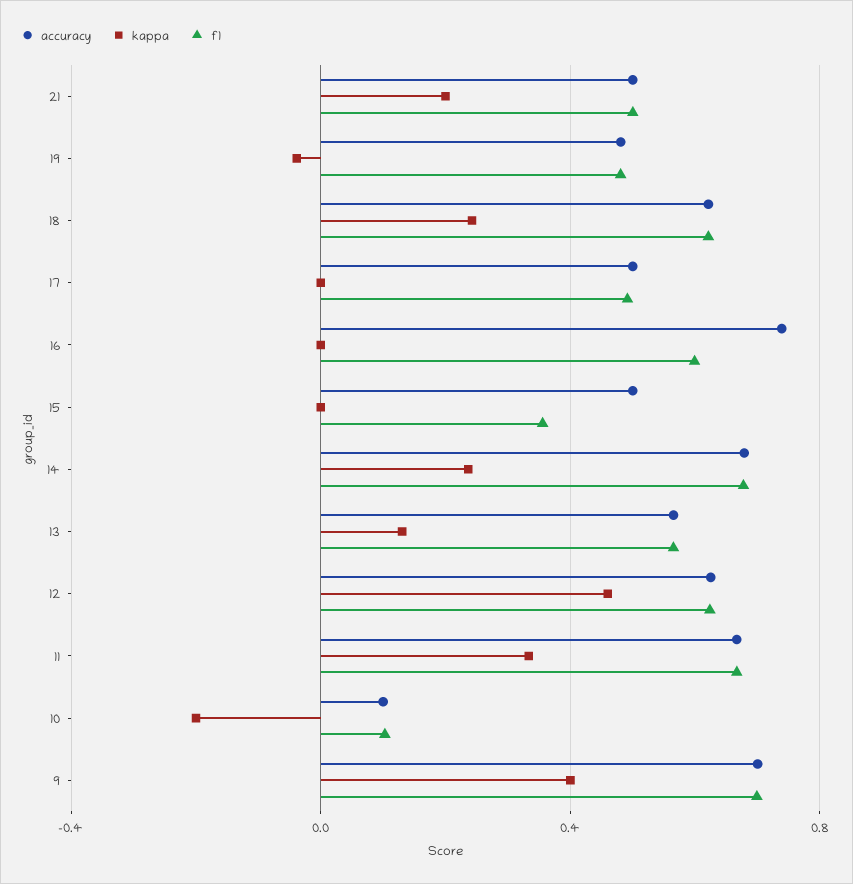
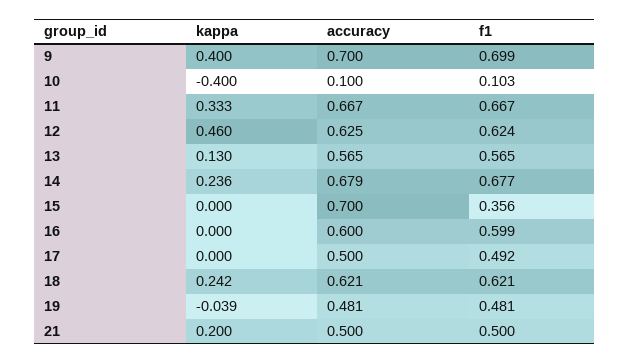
  {
    "accuracy": {
      "21": 0.5,
      "19": 0.481,
      "18": 0.621,
      "17": 0.5,
-     "16": 0.75,
+     "16": 0.6,
-     "15": 0.5,
+     "15": 0.7,
      "14": 0.679,
      "13": 0.565,
      "12": 0.625,
      "11": 0.667,
      "10": 0.1,
      "9": 0.7
    },
    "kappa": {
      "21": 0.2,
      "19": -0.039,
      "18": 0.242,
      "17": 0,
      "16": 0,
      "15": 0,
      "14": 0.236,
      "13": 0.13,
      "12": 0.46,
      "11": 0.333,
-     "10": -0.2,
+     "10": -0.4,
      "9": 0.4
    },
    "f1": {
      "21": 0.5,
      "19": 0.481,
      "18": 0.621,
      "17": 0.492,
      "16": 0.599,
      "15": 0.356,
      "14": 0.677,
      "13": 0.565,
      "12": 0.624,
      "11": 0.667,
      "10": 0.103,
      "9": 0.699
    }
  }

